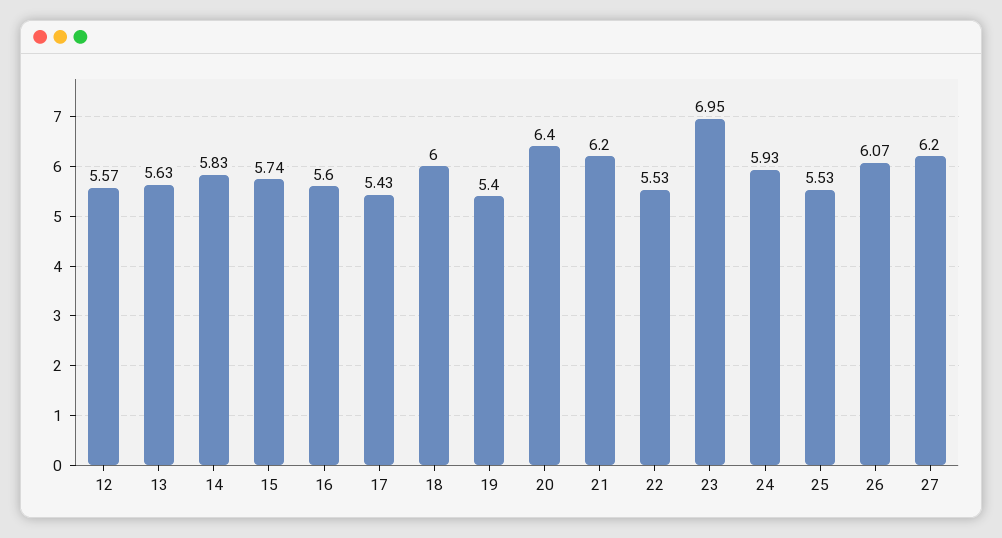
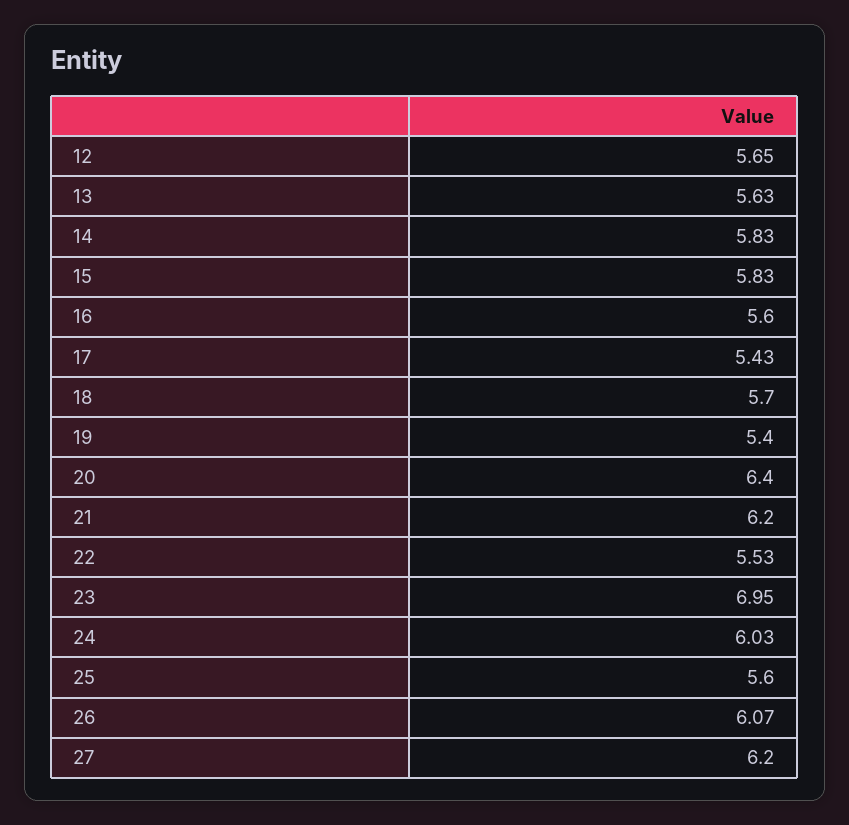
  {
-   "12": 5.57,
+   "12": 5.65,
    "13": 5.63,
    "14": 5.83,
-   "15": 5.74,
+   "15": 5.83,
    "16": 5.6,
    "17": 5.43,
-   "18": 6,
+   "18": 5.7,
    "19": 5.4,
    "20": 6.4,
    "21": 6.2,
    "22": 5.53,
    "23": 6.95,
-   "24": 5.93,
+   "24": 6.03,
-   "25": 5.53,
+   "25": 5.6,
    "26": 6.07,
    "27": 6.2
  }

